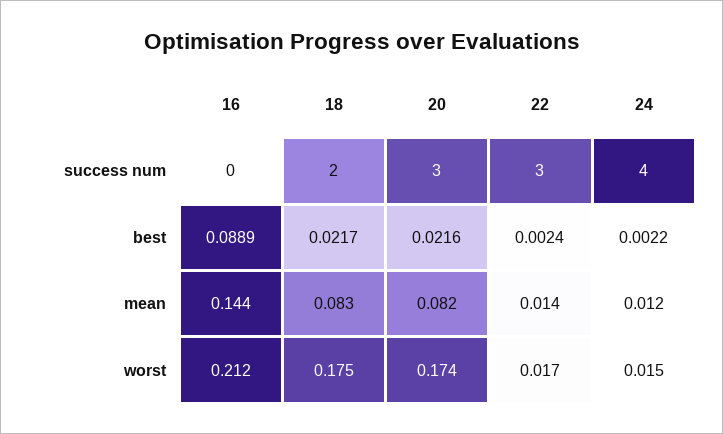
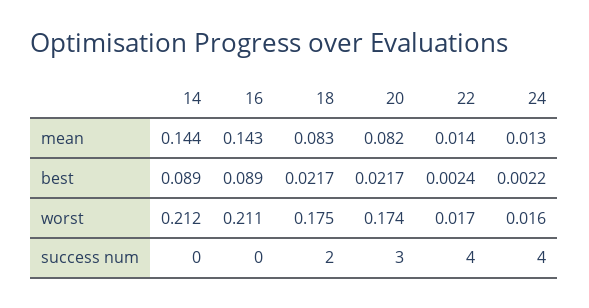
  {
    "16": {
      "success num": 0,
-     "best": 0.0889,
+     "best": 0.089,
-     "mean": 0.144,
+     "mean": 0.143,
-     "worst": 0.212
+     "worst": 0.211
    },
    "18": {
      "success num": 2,
      "best": 0.0217,
      "mean": 0.083,
      "worst": 0.175
    },
    "20": {
      "success num": 3,
-     "best": 0.0216,
+     "best": 0.0217,
      "mean": 0.082,
      "worst": 0.174
    },
    "22": {
-     "success num": 3,
+     "success num": 4,
      "best": 0.0024,
      "mean": 0.014,
      "worst": 0.017
    },
    "24": {
      "success num": 4,
      "best": 0.0022,
-     "mean": 0.012,
+     "mean": 0.013,
-     "worst": 0.015
+     "worst": 0.016
-   }
+   },
+   "14": {
+     "mean": 0.144,
+     "best": 0.089,
+     "worst": 0.212,
+     "success num": 0
+   }
  }

